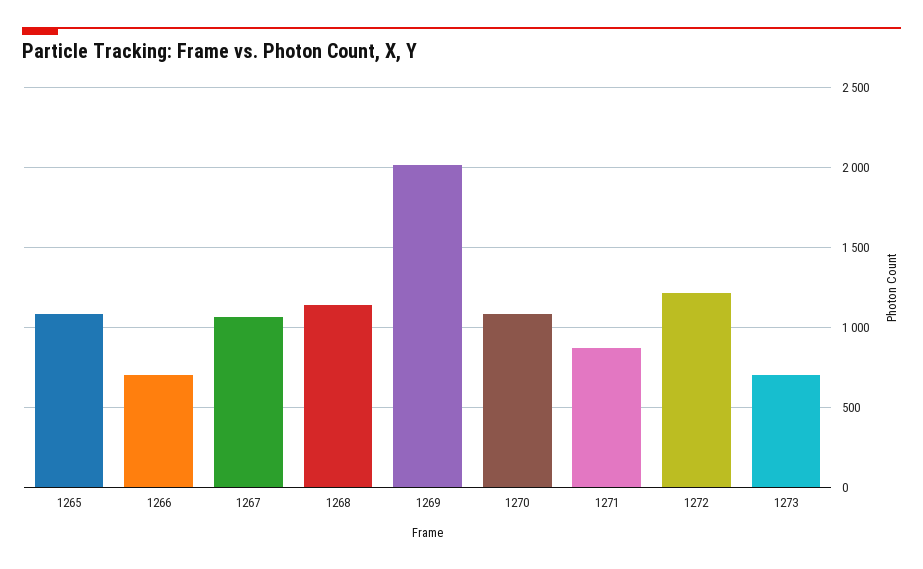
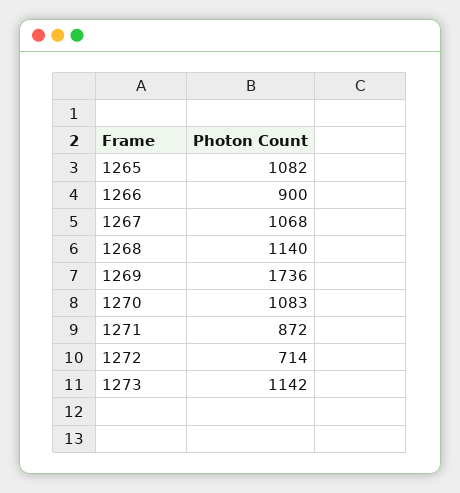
  {
    "1265": 1082,
-   "1266": 700,
+   "1266": 900,
    "1267": 1068,
    "1268": 1140,
-   "1269": 2000,
+   "1269": 1736,
    "1270": 1083,
    "1271": 872,
-   "1272": 1200,
+   "1272": 714,
-   "1273": 700
+   "1273": 1142
  }

